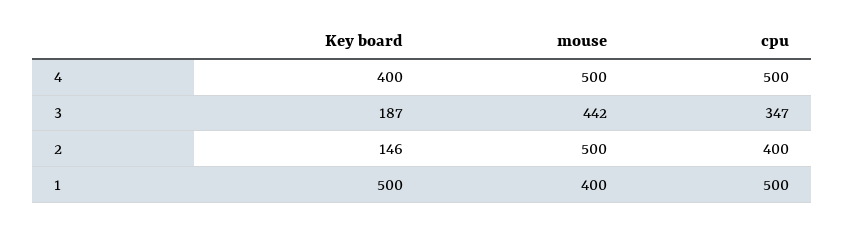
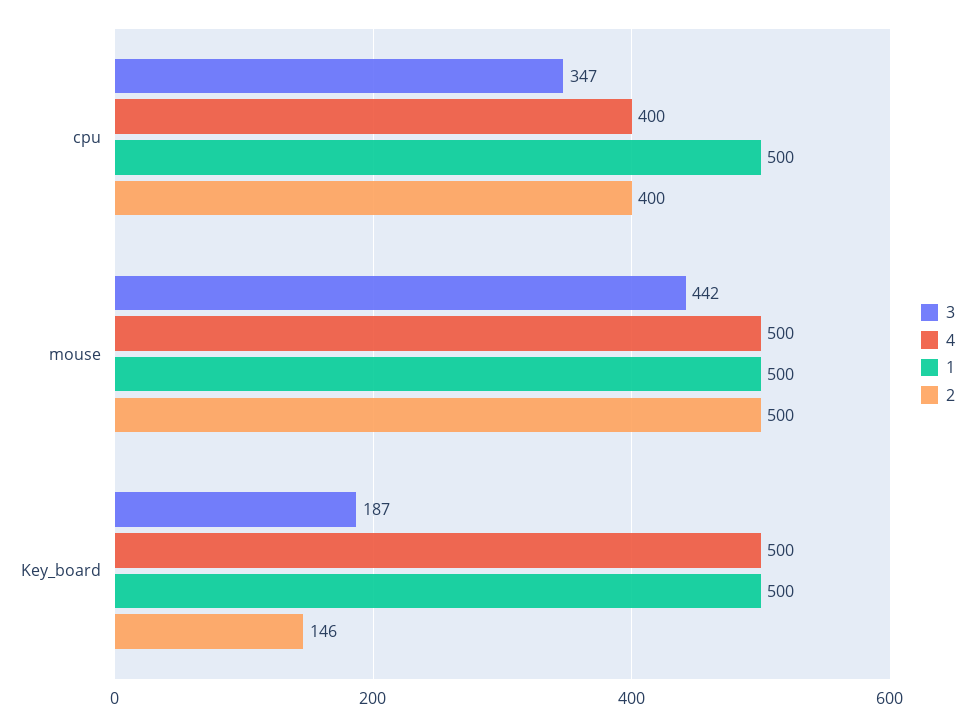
  {
    "4": {
-     "Key board": 400,
+     "Key board": 500,
      "mouse": 500,
-     "cpu": 500
+     "cpu": 400
    },
    "3": {
      "Key board": 187,
      "mouse": 442,
      "cpu": 347
    },
    "2": {
      "Key board": 146,
      "mouse": 500,
      "cpu": 400
    },
    "1": {
      "Key board": 500,
-     "mouse": 400,
+     "mouse": 500,
      "cpu": 500
    }
  }

